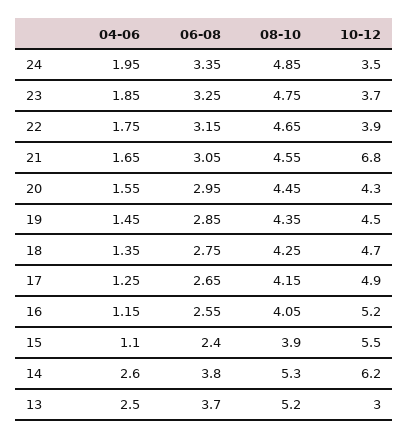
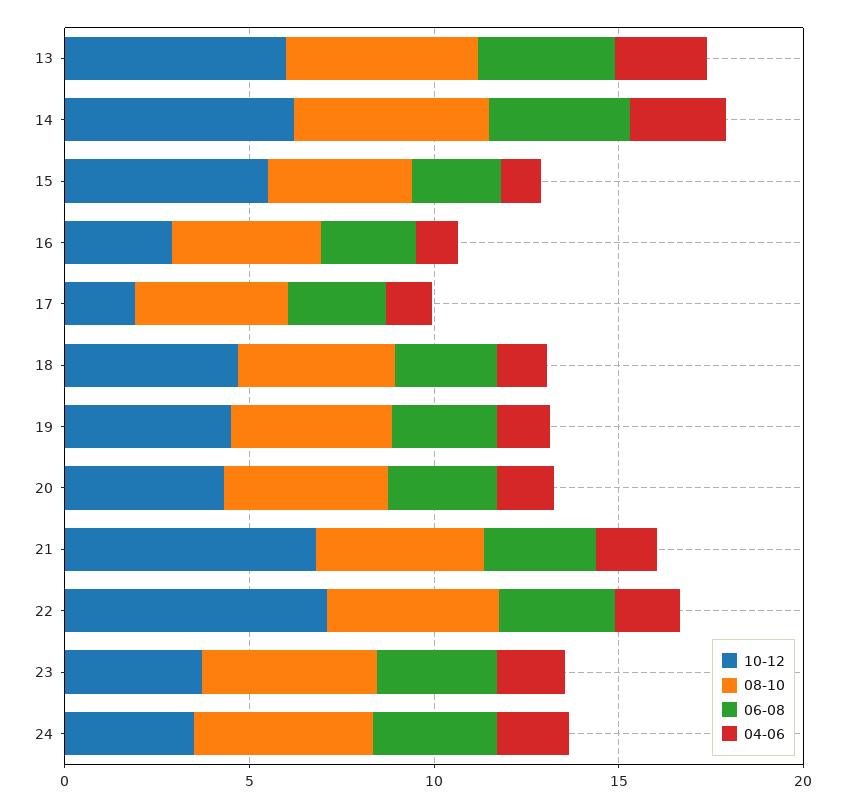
  {
    "04-06": {
      "24": 1.95,
      "23": 1.85,
      "22": 1.75,
      "21": 1.65,
      "20": 1.55,
      "19": 1.45,
      "18": 1.35,
      "17": 1.25,
      "16": 1.15,
      "15": 1.1,
      "14": 2.6,
      "13": 2.5
    },
    "06-08": {
      "24": 3.35,
      "23": 3.25,
      "22": 3.15,
      "21": 3.05,
      "20": 2.95,
      "19": 2.85,
      "18": 2.75,
      "17": 2.65,
      "16": 2.55,
      "15": 2.4,
      "14": 3.8,
      "13": 3.7
    },
    "08-10": {
      "24": 4.85,
      "23": 4.75,
      "22": 4.65,
      "21": 4.55,
      "20": 4.45,
      "19": 4.35,
      "18": 4.25,
      "17": 4.15,
      "16": 4.05,
      "15": 3.9,
      "14": 5.3,
      "13": 5.2
    },
    "10-12": {
      "24": 3.5,
      "23": 3.7,
-     "22": 3.9,
+     "22": 7,
      "21": 6.8,
      "20": 4.3,
      "19": 4.5,
      "18": 4.7,
-     "17": 4.9,
+     "17": 2,
-     "16": 5.2,
+     "16": 3,
      "15": 5.5,
      "14": 6.2,
-     "13": 3
+     "13": 6
    }
  }

